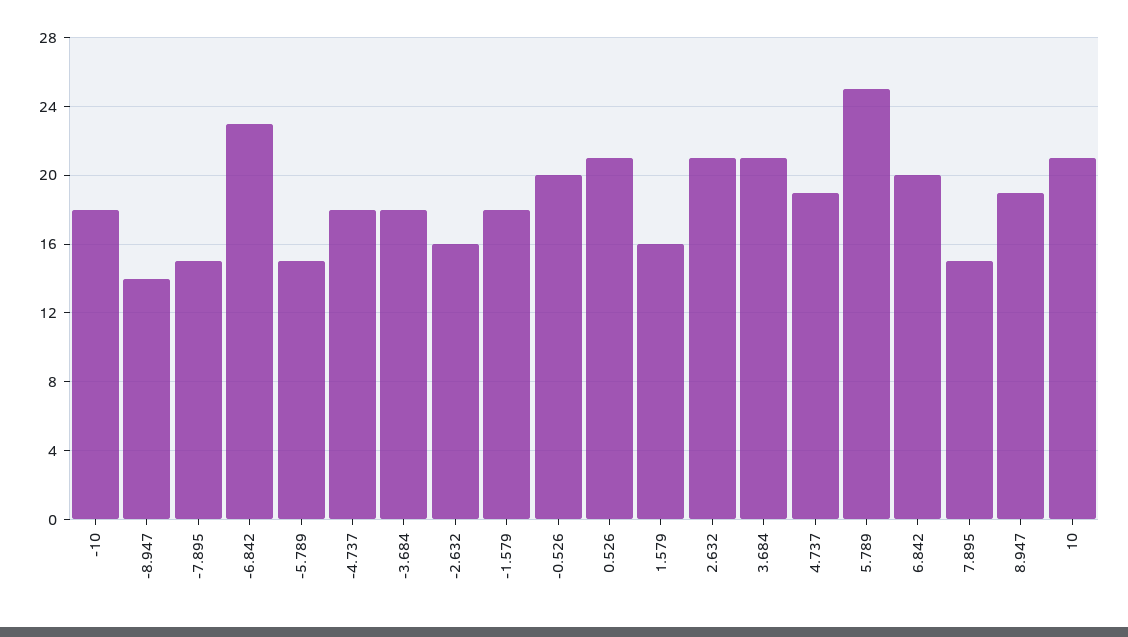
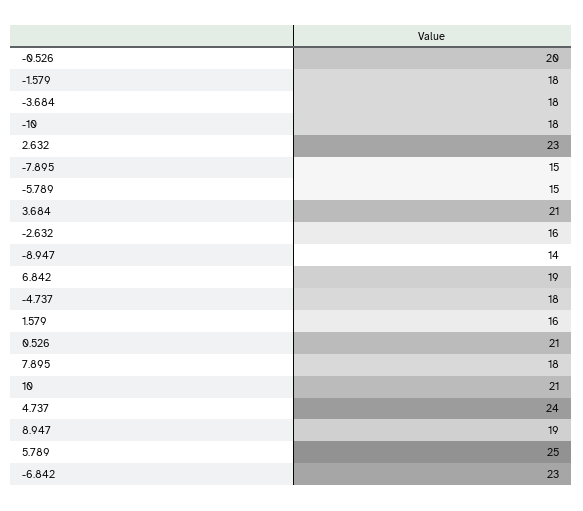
  {
    "-10": 18,
    "-8.947": 14,
    "-7.895": 15,
    "-6.842": 23,
    "-5.789": 15,
    "-4.737": 18,
    "-3.684": 18,
    "-2.632": 16,
    "-1.579": 18,
    "-0.526": 20,
    "0.526": 21,
    "1.579": 16,
-   "2.632": 21,
+   "2.632": 23,
    "3.684": 21,
-   "4.737": 19,
+   "4.737": 24,
    "5.789": 25,
-   "6.842": 20,
+   "6.842": 19,
-   "7.895": 15,
+   "7.895": 18,
    "8.947": 19,
    "10": 21
  }

